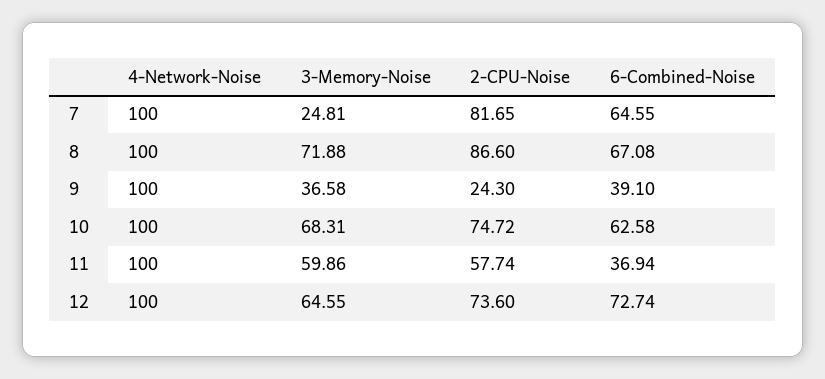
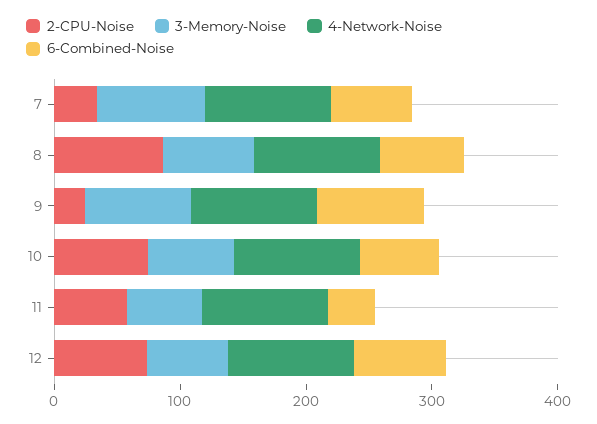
  {
    "4-Network-Noise": {
      "7": 100,
      "8": 100,
      "9": 100,
      "10": 100,
      "11": 100,
      "12": 100
    },
    "3-Memory-Noise": {
-     "7": 24.81,
+     "7": 80,
      "8": 71.88,
-     "9": 36.58,
+     "9": 80,
      "10": 68.31,
      "11": 59.86,
      "12": 64.55
    },
    "2-CPU-Noise": {
-     "7": 81.65,
+     "7": 40,
      "8": 86.6,
      "9": 24.3,
      "10": 74.72,
      "11": 57.74,
      "12": 73.6
    },
    "6-Combined-Noise": {
      "7": 64.55,
      "8": 67.08,
-     "9": 39.1,
+     "9": 80,
      "10": 62.58,
      "11": 36.94,
      "12": 72.74
    }
  }

